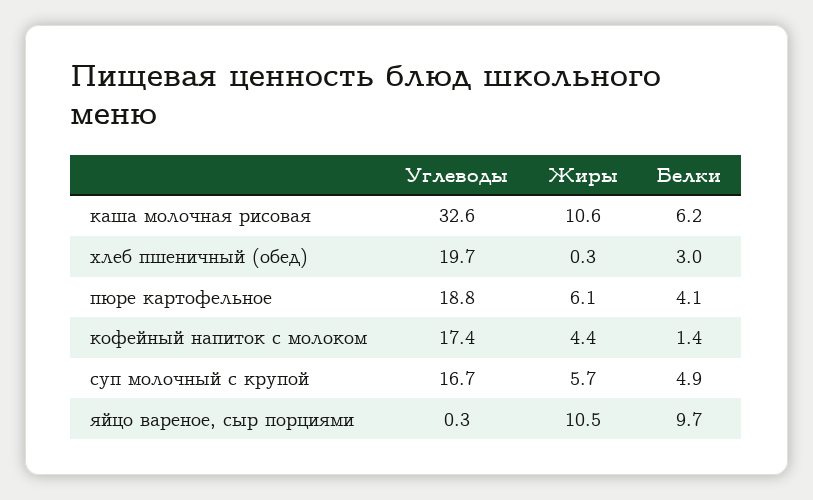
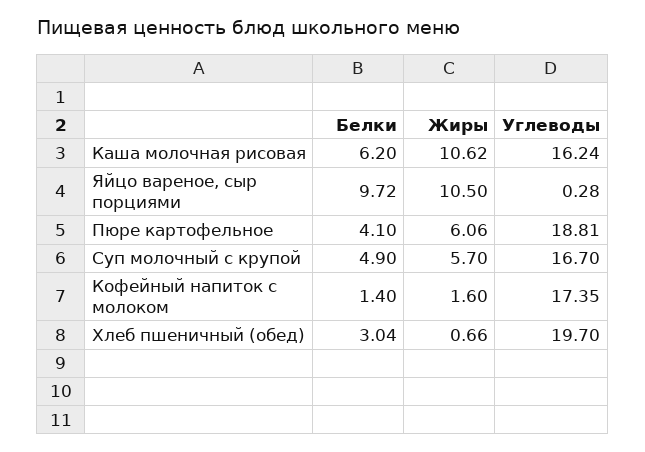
  {
    "Углеводы": {
-     "каша молочная рисовая": 32.6,
+     "каша молочная рисовая": 16.24,
      "хлеб пшеничный (обед)": 19.7,
      "пюре картофельное": 18.81,
      "кофейный напиток с молоком": 17.35,
      "суп молочный с крупой": 16.7,
      "яйцо вареное, сыр порциями": 0.28
    },
    "Жиры": {
      "каша молочная рисовая": 10.62,
-     "хлеб пшеничный (обед)": 0.3,
+     "хлеб пшеничный (обед)": 0.66,
      "пюре картофельное": 6.06,
-     "кофейный напиток с молоком": 4.4,
+     "кофейный напиток с молоком": 1.6,
      "суп молочный с крупой": 5.7,
      "яйцо вареное, сыр порциями": 10.5
    },
    "Белки": {
      "каша молочная рисовая": 6.2,
      "хлеб пшеничный (обед)": 3.04,
      "пюре картофельное": 4.1,
      "кофейный напиток с молоком": 1.4,
      "суп молочный с крупой": 4.9,
      "яйцо вареное, сыр порциями": 9.72
    }
  }

